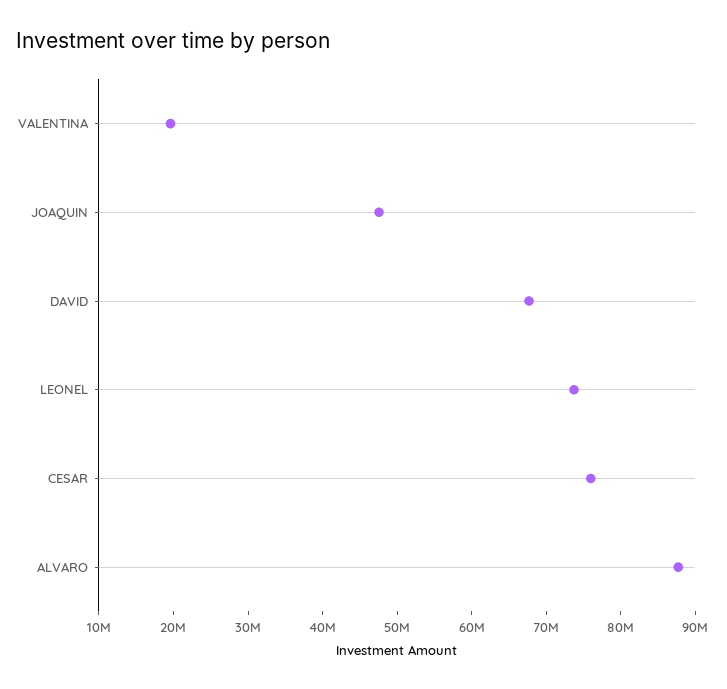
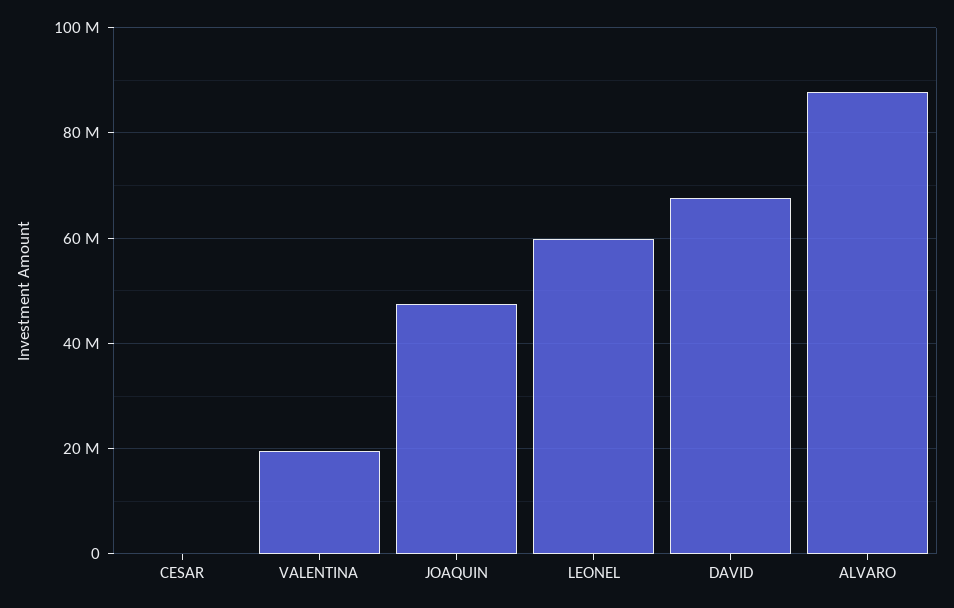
  {
    "VALENTINA": 20000000,
    "JOAQUIN": 48000000,
    "DAVID": 68000000,
-   "LEONEL": 74000000,
+   "LEONEL": 60000000,
-   "CESAR": 76000000,
+   "CESAR": 0,
    "ALVARO": 88000000
  }

